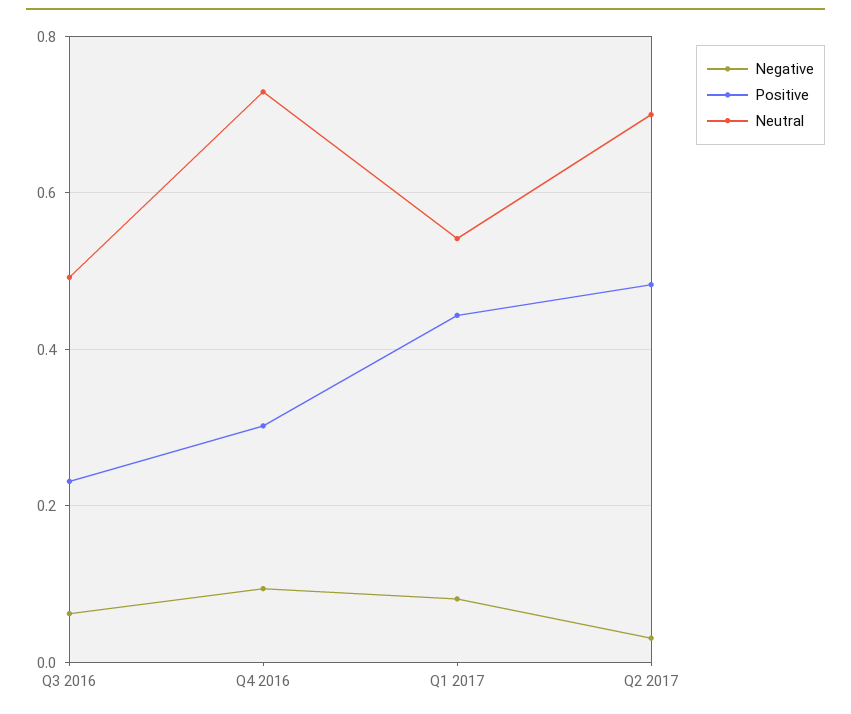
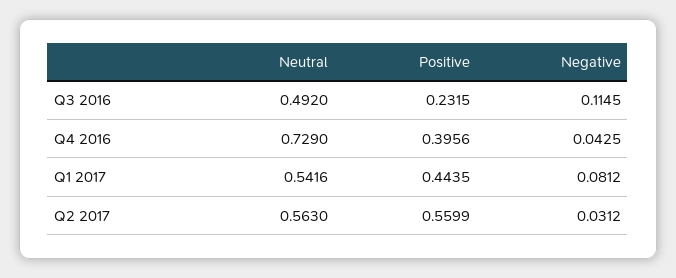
  {
    "Negative": {
-     "Q3 2016": 0.06,
+     "Q3 2016": 0.1145,
-     "Q4 2016": 0.1,
+     "Q4 2016": 0.0425,
      "Q1 2017": 0.0812,
      "Q2 2017": 0.0312
    },
    "Positive": {
      "Q3 2016": 0.2315,
-     "Q4 2016": 0.3,
+     "Q4 2016": 0.3956,
      "Q1 2017": 0.4435,
-     "Q2 2017": 0.48
+     "Q2 2017": 0.5599
    },
    "Neutral": {
      "Q3 2016": 0.492,
      "Q4 2016": 0.729,
      "Q1 2017": 0.5416,
-     "Q2 2017": 0.7
+     "Q2 2017": 0.563
    }
  }

